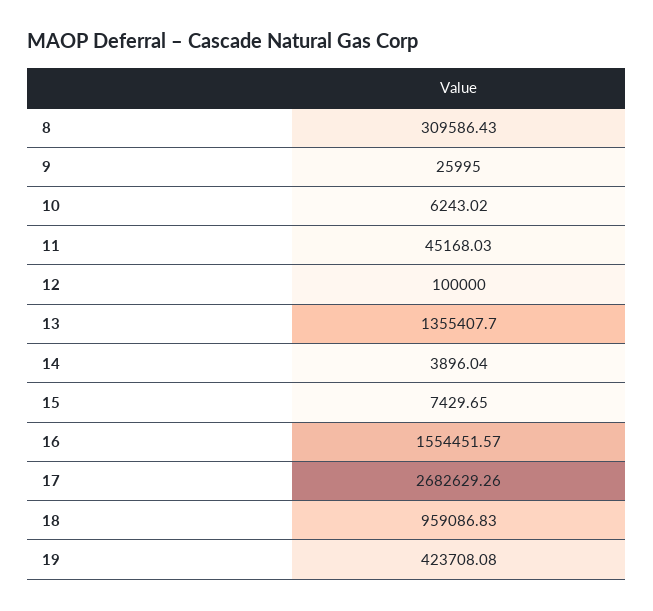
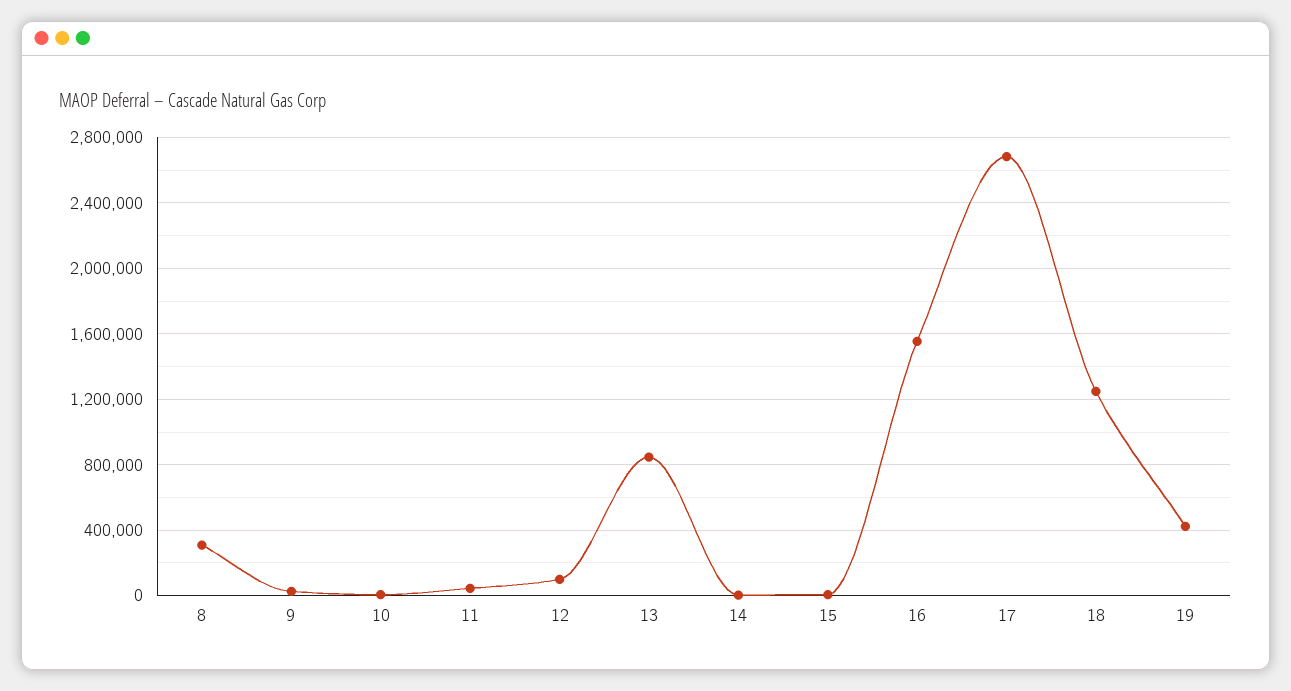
  {
    "8": 309586.43,
    "9": 25995,
    "10": 6243.02,
    "11": 45168.03,
    "12": 100000,
-   "13": 1355407.7,
+   "13": 850000,
    "14": 3896.04,
    "15": 7429.65,
    "16": 1554451.57,
    "17": 2682629.26,
-   "18": 959086.83,
+   "18": 1250000,
    "19": 423708.08
  }

